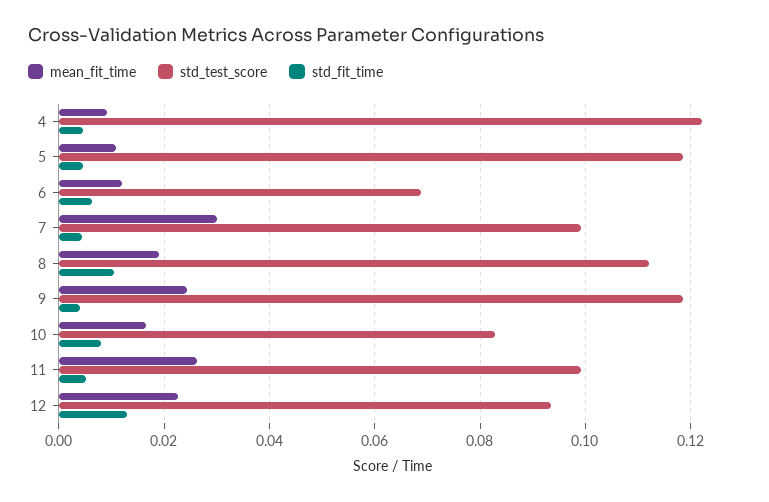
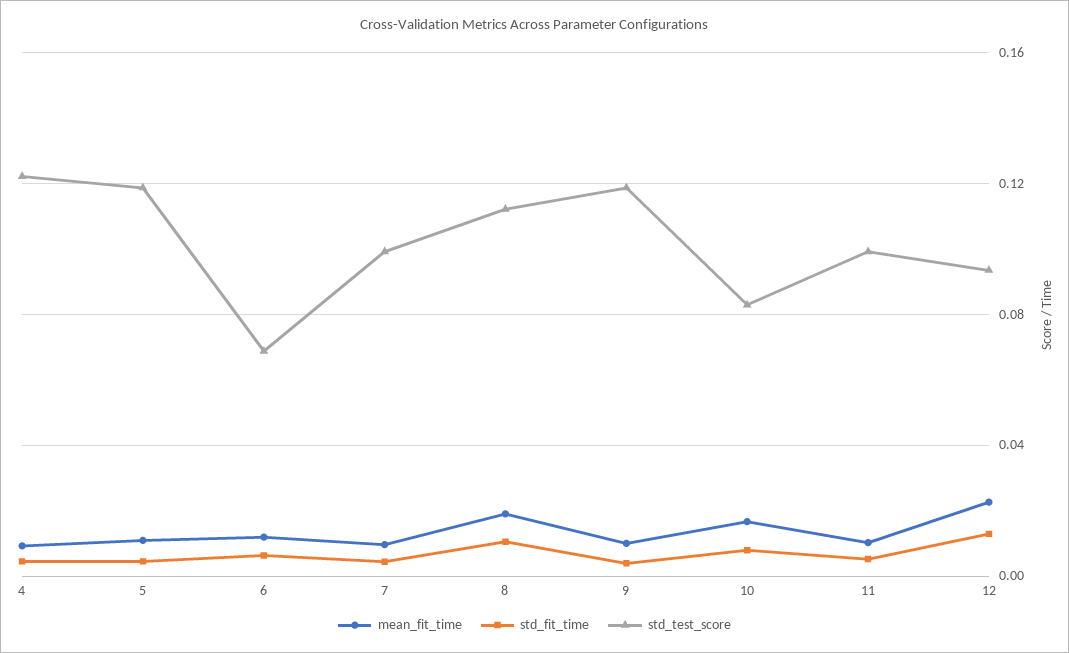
  {
    "mean_fit_time": {
      "4": 0.01,
      "5": 0.01,
      "6": 0.012,
-     "7": 0.03,
+     "7": 0.01,
      "8": 0.02,
-     "9": 0.024,
+     "9": 0.01,
      "10": 0.016,
-     "11": 0.026,
+     "11": 0.01,
      "12": 0.022
    },
    "std_test_score": {
      "4": 0.122,
      "5": 0.118,
      "6": 0.068,
      "7": 0.1,
      "8": 0.112,
      "9": 0.118,
      "10": 0.082,
      "11": 0.1,
      "12": 0.094
    },
    "std_fit_time": {
      "4": 0.004,
      "5": 0.004,
      "6": 0.006,
      "7": 0.004,
      "8": 0.01,
      "9": 0.004,
      "10": 0.008,
      "11": 0.006,
      "12": 0.012
    }
  }

